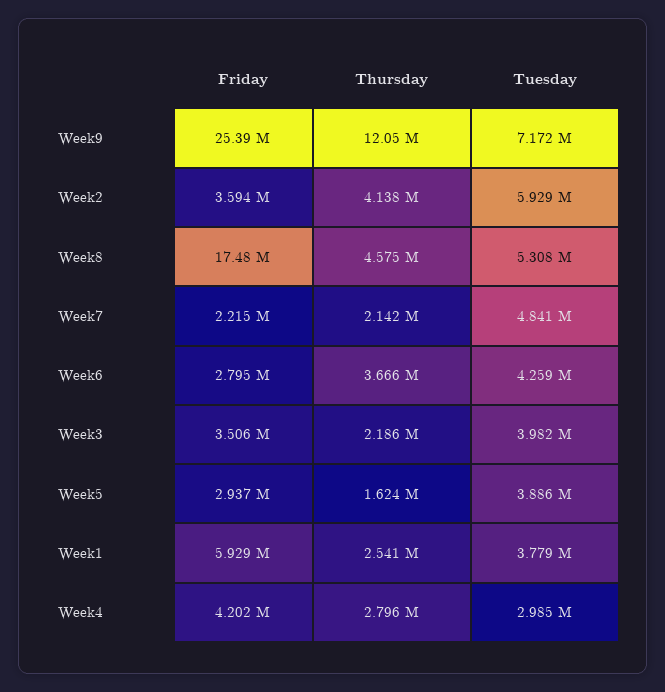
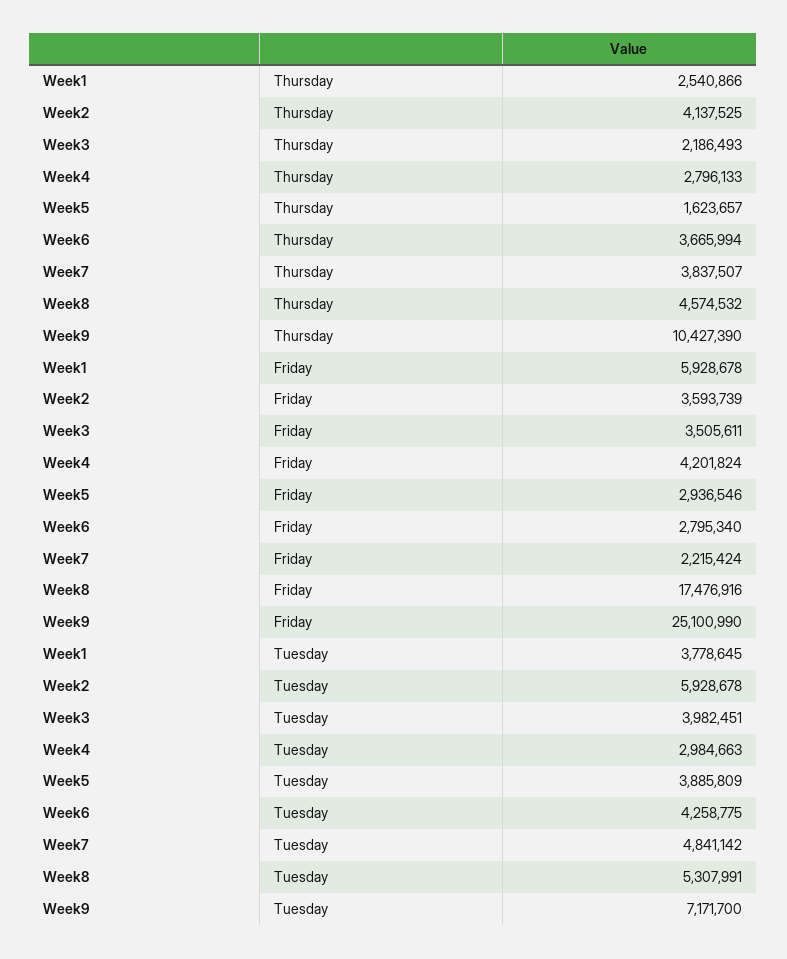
  {
    "Friday": {
-     "Week9": 25390000,
+     "Week9": 25100990,
      "Week2": 3593739,
      "Week8": 17476916,
      "Week7": 2215424,
      "Week6": 2795340,
      "Week3": 3505611,
      "Week5": 2936546,
      "Week1": 5928678,
      "Week4": 4201824
    },
    "Thursday": {
-     "Week9": 12050000,
+     "Week9": 10427390,
      "Week2": 4137525,
      "Week8": 4574532,
-     "Week7": 2142000,
+     "Week7": 3837507,
      "Week6": 3665994,
      "Week3": 2186493,
      "Week5": 1623657,
      "Week1": 2540866,
      "Week4": 2796133
    },
    "Tuesday": {
      "Week9": 7171700,
      "Week2": 5928678,
      "Week8": 5307991,
      "Week7": 4841142,
      "Week6": 4258775,
      "Week3": 3982451,
      "Week5": 3885809,
      "Week1": 3778645,
      "Week4": 2984663
    }
  }

